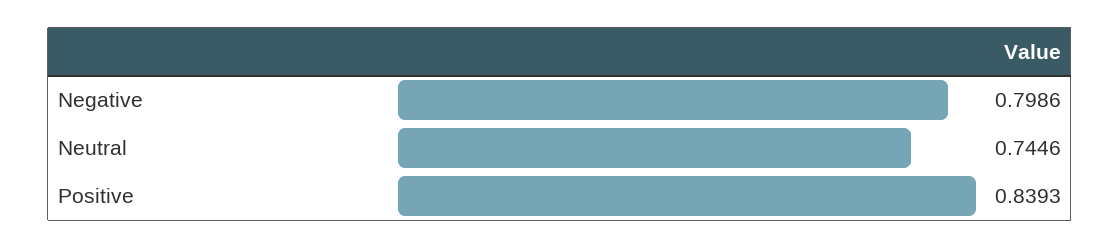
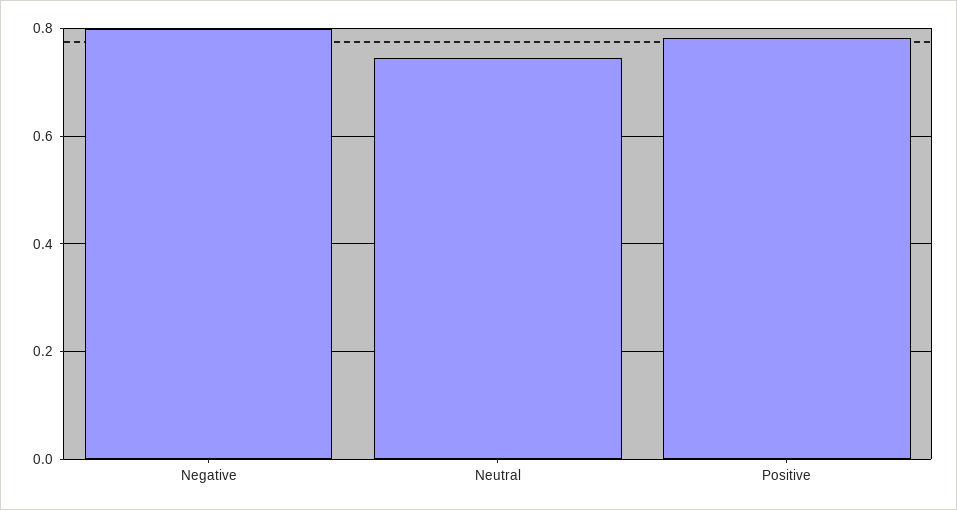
  {
    "Negative": 0.7986,
    "Neutral": 0.7446,
-   "Positive": 0.8393
+   "Positive": 0.78
  }

